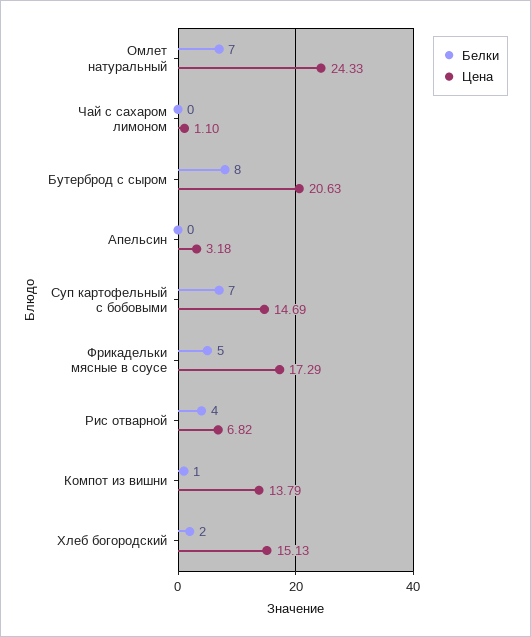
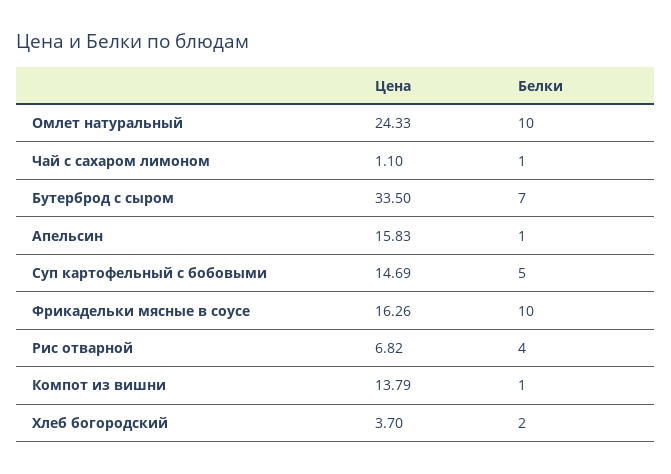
  {
    "Белки": {
-     "Омлет натуральный": 7,
+     "Омлет натуральный": 10,
-     "Чай с сахаром лимоном": 0,
+     "Чай с сахаром лимоном": 1,
-     "Бутерброд с сыром": 8,
+     "Бутерброд с сыром": 7,
-     "Апельсин": 0,
+     "Апельсин": 1,
-     "Суп картофельный с бобовыми": 7,
+     "Суп картофельный с бобовыми": 5,
-     "Фрикадельки мясные в соусе": 5,
+     "Фрикадельки мясные в соусе": 10,
      "Рис отварной": 4,
      "Компот из вишни": 1,
      "Хлеб богородский": 2
    },
    "Цена": {
      "Омлет натуральный": 24.33,
      "Чай с сахаром лимоном": 1.1,
-     "Бутерброд с сыром": 20.63,
+     "Бутерброд с сыром": 33.5,
-     "Апельсин": 3.18,
+     "Апельсин": 15.83,
      "Суп картофельный с бобовыми": 14.69,
-     "Фрикадельки мясные в соусе": 17.29,
+     "Фрикадельки мясные в соусе": 16.26,
      "Рис отварной": 6.82,
      "Компот из вишни": 13.79,
-     "Хлеб богородский": 15.13
+     "Хлеб богородский": 3.7
    }
  }

